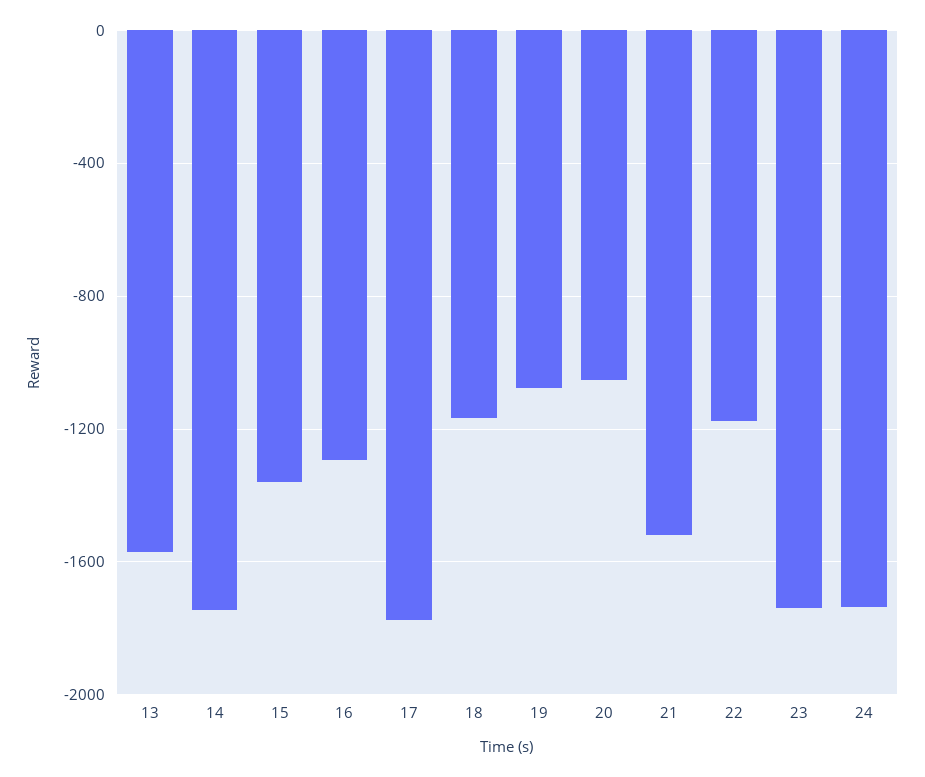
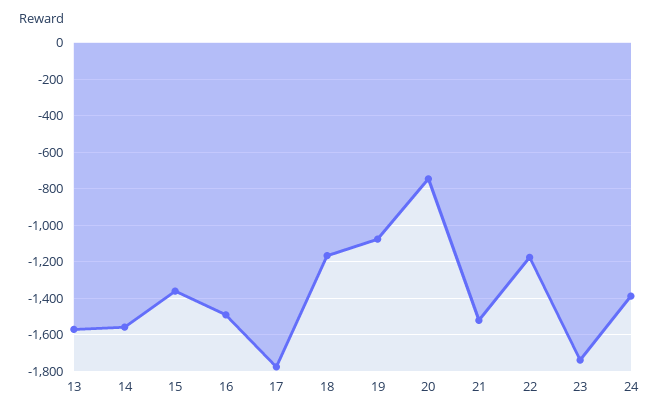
  {
    "13": -1550,
-   "14": -1750,
+   "14": -1550,
    "15": -1350,
-   "16": -1300,
+   "16": -1500,
    "17": -1800,
    "18": -1150,
    "19": -1100,
-   "20": -1050,
+   "20": -750,
    "21": -1500,
    "22": -1200,
    "23": -1750,
-   "24": -1750
+   "24": -1400
  }

